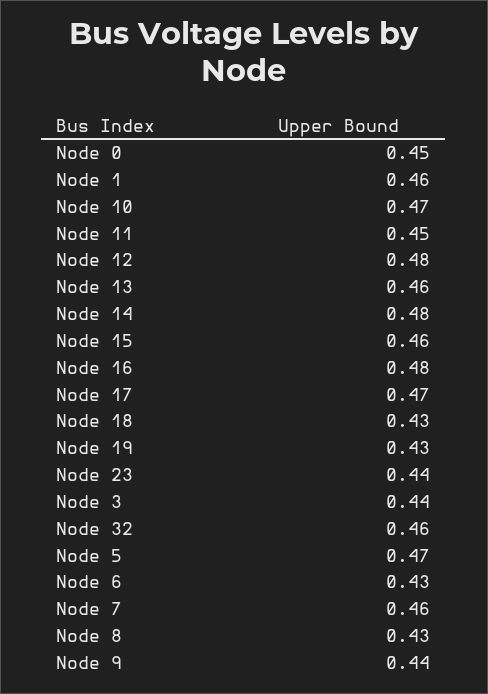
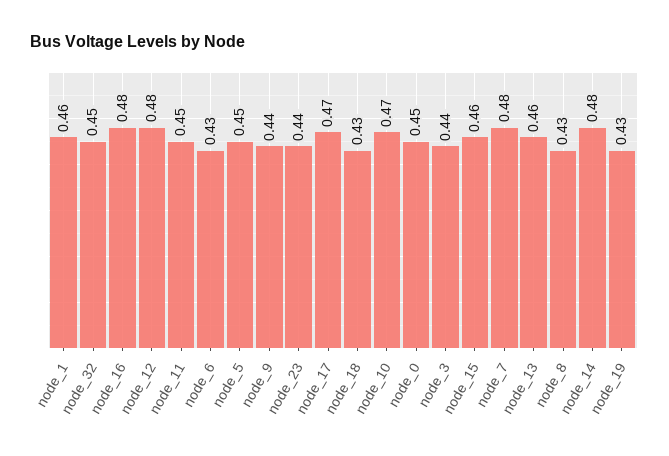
  {
    "Node 0": 0.45,
    "Node 1": 0.46,
    "Node 10": 0.47,
    "Node 11": 0.45,
    "Node 12": 0.48,
    "Node 13": 0.46,
    "Node 14": 0.48,
    "Node 15": 0.46,
    "Node 16": 0.48,
    "Node 17": 0.47,
    "Node 18": 0.43,
    "Node 19": 0.43,
    "Node 23": 0.44,
    "Node 3": 0.44,
-   "Node 32": 0.46,
+   "Node 32": 0.45,
-   "Node 5": 0.47,
+   "Node 5": 0.45,
    "Node 6": 0.43,
-   "Node 7": 0.46,
+   "Node 7": 0.48,
    "Node 8": 0.43,
    "Node 9": 0.44
  }

